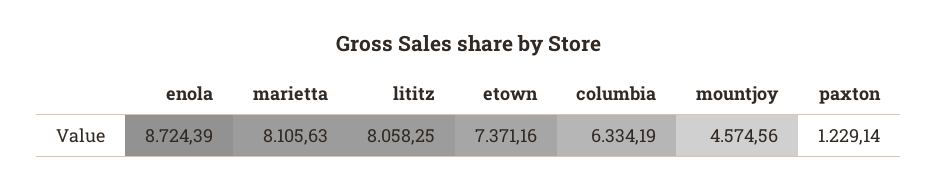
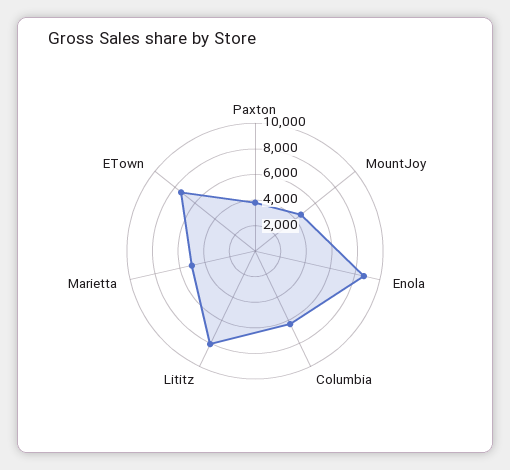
  {
    "enola": 8724.39,
-   "marietta": 8105.63,
+   "marietta": 5000,
    "lititz": 8058.25,
    "etown": 7371.16,
    "columbia": 6334.19,
    "mountjoy": 4574.56,
-   "paxton": 1229.14
+   "paxton": 4000
  }

